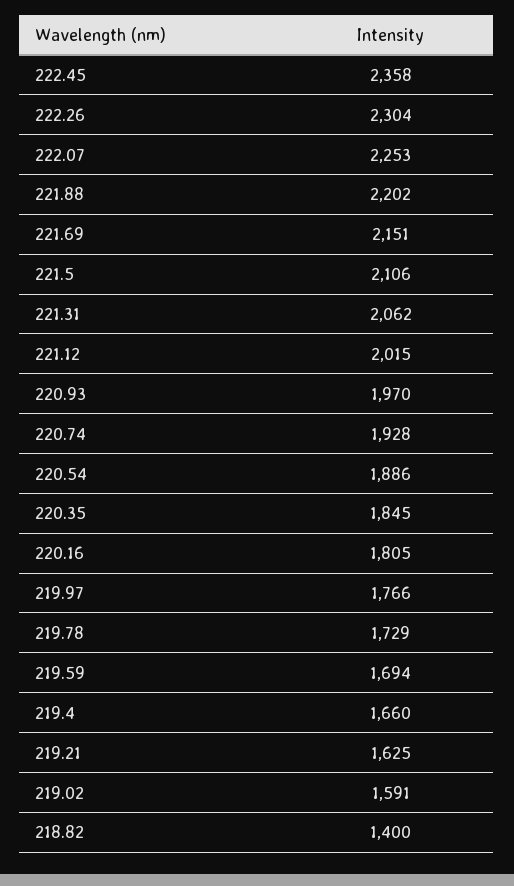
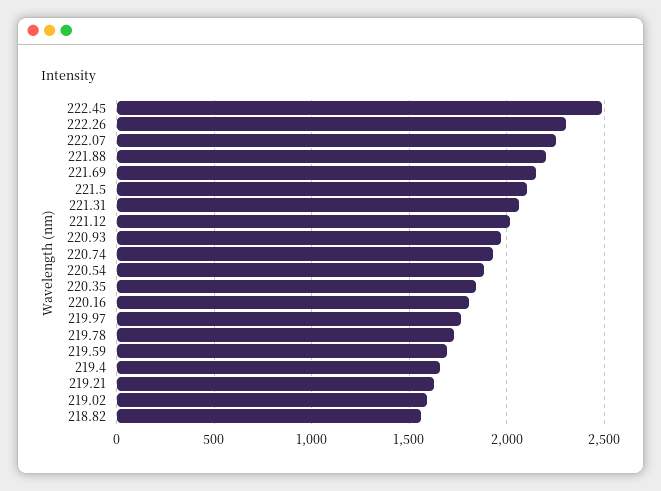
  {
-   "222.45": 2358,
+   "222.45": 2500,
    "222.26": 2304,
    "222.07": 2253,
    "221.88": 2202,
    "221.69": 2151,
    "221.5": 2106,
    "221.31": 2062,
    "221.12": 2015,
    "220.93": 1970,
    "220.74": 1928,
    "220.54": 1886,
    "220.35": 1845,
    "220.16": 1805,
    "219.97": 1766,
    "219.78": 1729,
    "219.59": 1694,
    "219.4": 1660,
    "219.21": 1625,
    "219.02": 1591,
-   "218.82": 1400
+   "218.82": 1550
  }

